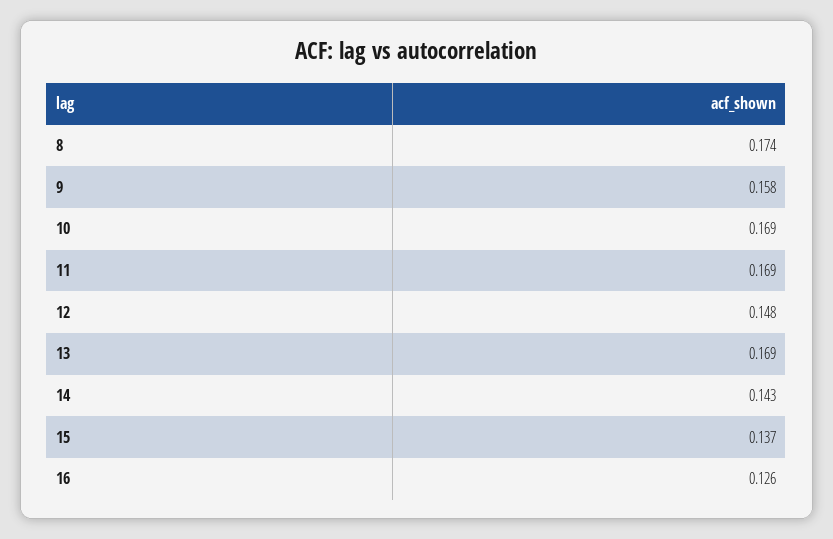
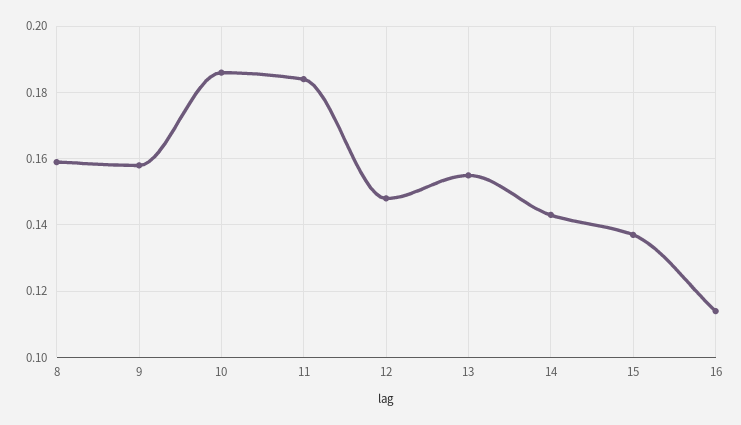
  {
-   "8": 0.174,
+   "8": 0.16,
    "9": 0.158,
-   "10": 0.169,
+   "10": 0.185,
-   "11": 0.169,
+   "11": 0.185,
    "12": 0.148,
-   "13": 0.169,
+   "13": 0.155,
    "14": 0.143,
    "15": 0.137,
-   "16": 0.126
+   "16": 0.115
  }

